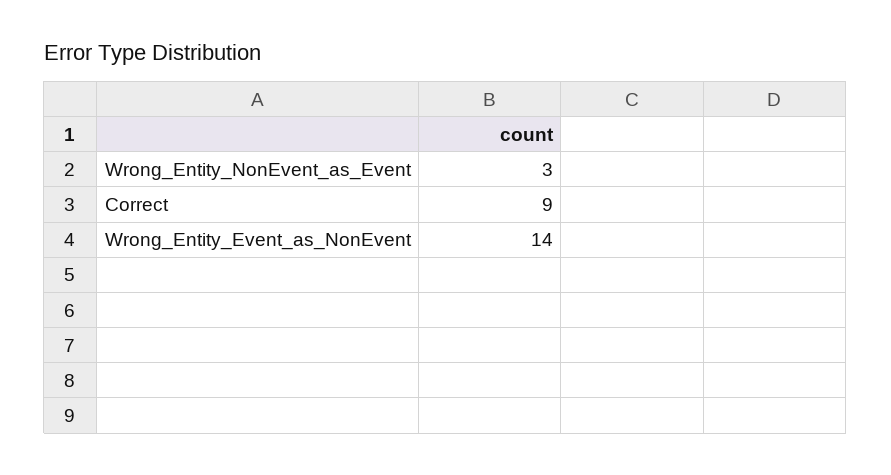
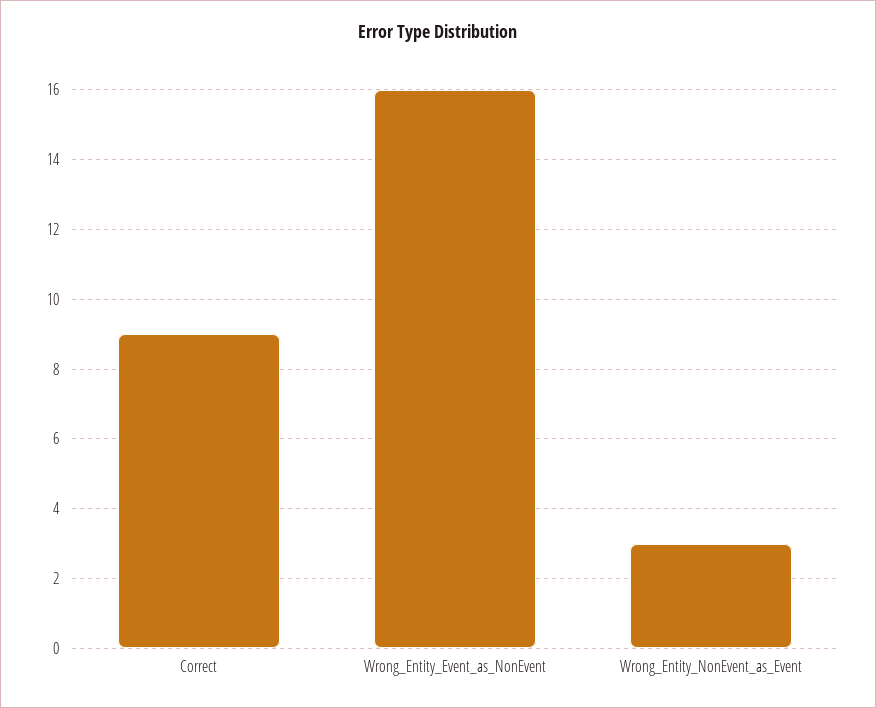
  {
    "Wrong_Entity_NonEvent_as_Event": 3,
    "Correct": 9,
-   "Wrong_Entity_Event_as_NonEvent": 14
+   "Wrong_Entity_Event_as_NonEvent": 16
  }

